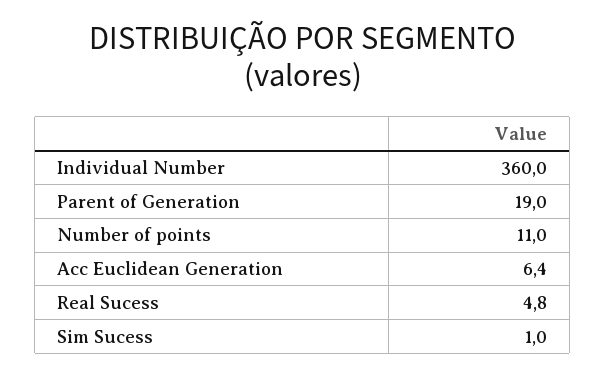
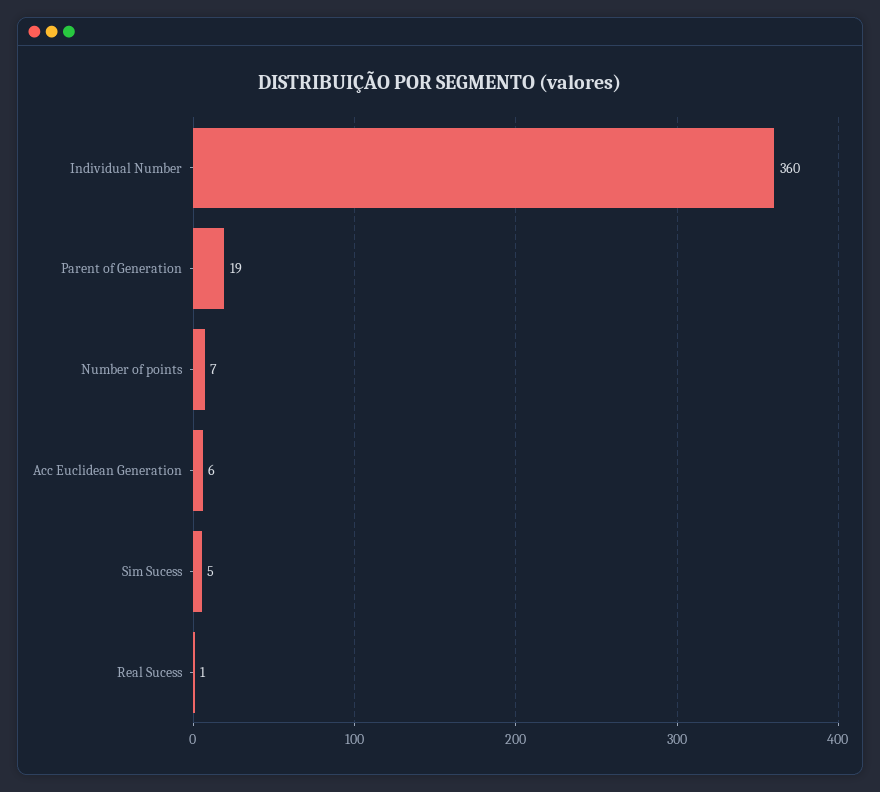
  {
    "Individual Number": 360,
    "Parent of Generation": 19,
-   "Number of points": 11,
+   "Number of points": 7,
    "Acc Euclidean Generation": 6.4,
-   "Real Sucess": 4.8,
+   "Real Sucess": 1,
-   "Sim Sucess": 1
+   "Sim Sucess": 5
  }

